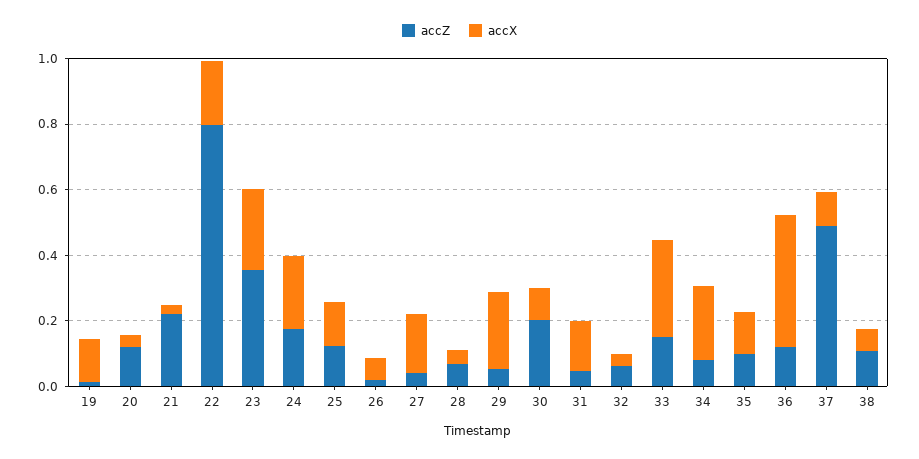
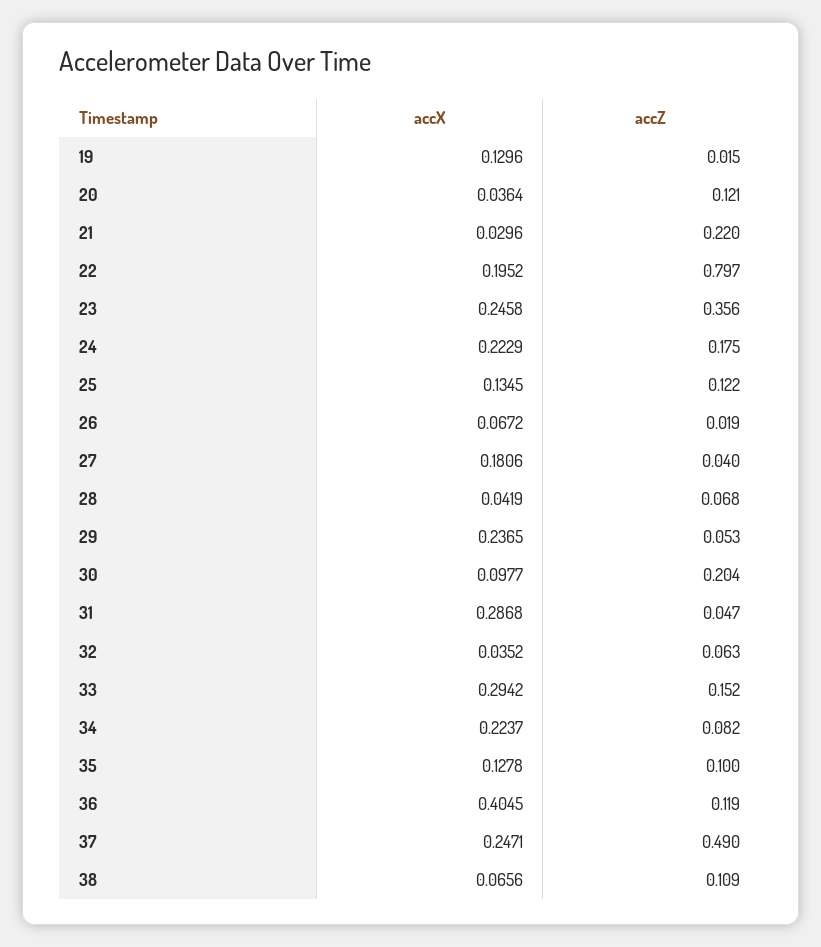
  {
    "accZ": {
      "19": 0.015,
      "20": 0.121,
      "21": 0.22,
      "22": 0.797,
      "23": 0.356,
      "24": 0.175,
      "25": 0.122,
      "26": 0.019,
      "27": 0.04,
      "28": 0.068,
      "29": 0.053,
      "30": 0.204,
      "31": 0.047,
      "32": 0.063,
      "33": 0.152,
      "34": 0.082,
      "35": 0.1,
      "36": 0.119,
      "37": 0.49,
      "38": 0.109
    },
    "accX": {
      "19": 0.1296,
      "20": 0.0364,
      "21": 0.0296,
      "22": 0.1952,
      "23": 0.2458,
      "24": 0.2229,
      "25": 0.1345,
      "26": 0.0672,
      "27": 0.1806,
      "28": 0.0419,
      "29": 0.2365,
      "30": 0.0977,
-     "31": 0.15,
+     "31": 0.2868,
      "32": 0.0352,
      "33": 0.2942,
      "34": 0.2237,
      "35": 0.1278,
      "36": 0.4045,
-     "37": 0.1,
+     "37": 0.2471,
      "38": 0.0656
    }
  }

